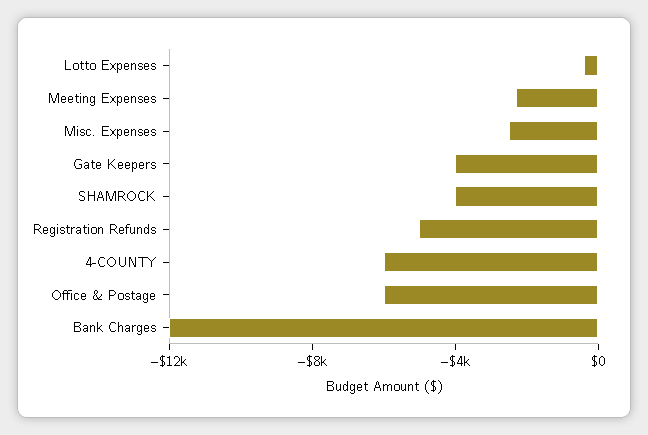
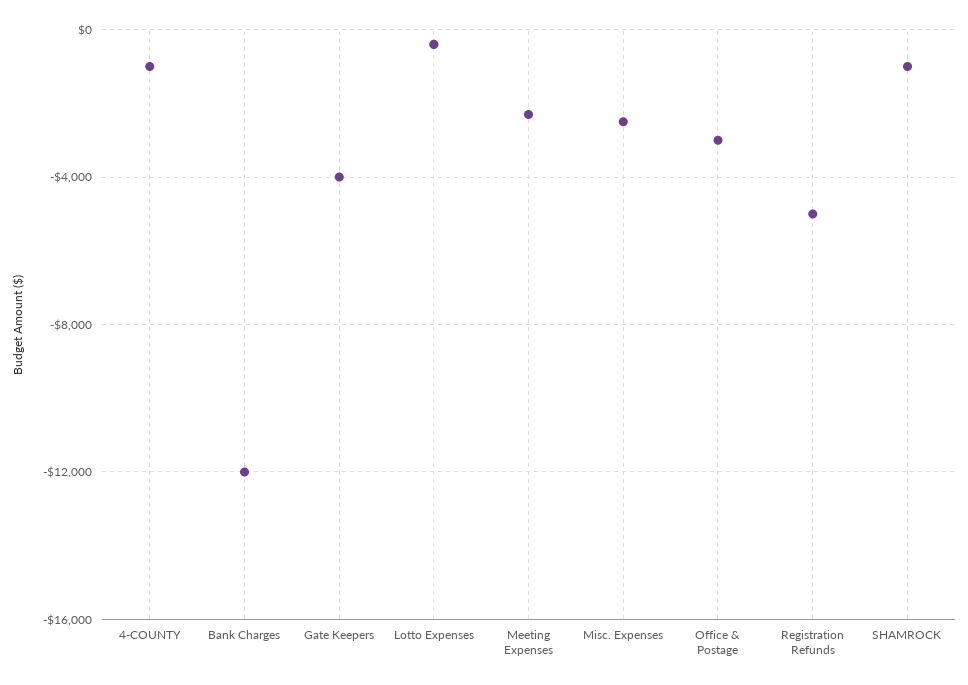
  {
    "Lotto Expenses": -500,
    "Meeting Expenses": -2500,
    "Misc. Expenses": -2500,
    "Gate Keepers": -4000,
-   "SHAMROCK": -4000,
+   "SHAMROCK": -1000,
    "Registration Refunds": -5000,
-   "4-COUNTY": -6000,
+   "4-COUNTY": -1000,
-   "Office & Postage": -6000,
+   "Office & Postage": -3000,
    "Bank Charges": -12000
  }

